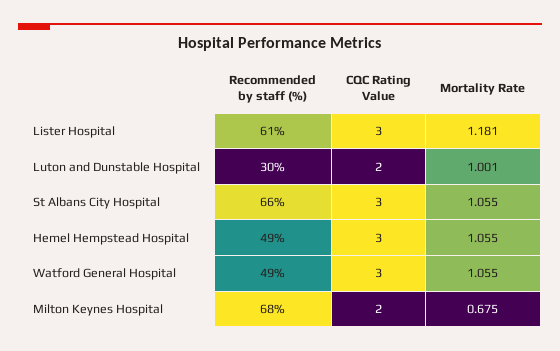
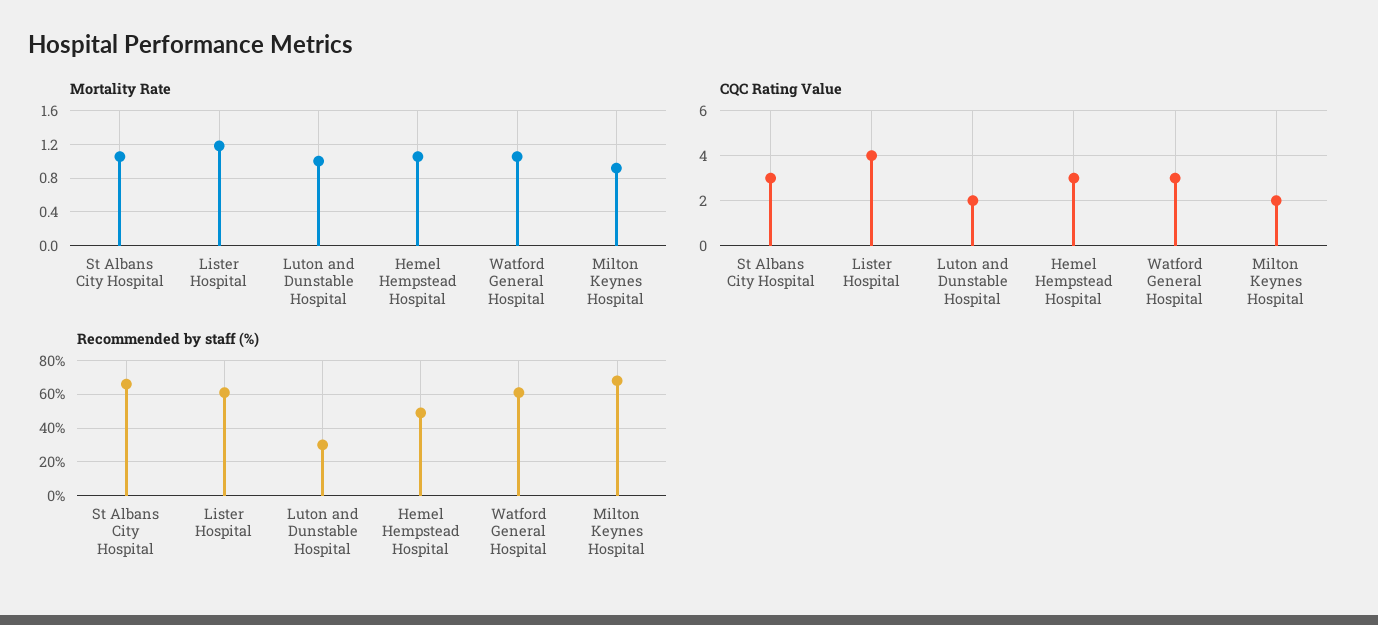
  {
    "Recommended by staff (%)": {
      "Lister Hospital": 61,
      "Luton and Dunstable Hospital": 30,
      "St Albans City Hospital": 66,
      "Hemel Hempstead Hospital": 49,
-     "Watford General Hospital": 49,
+     "Watford General Hospital": 60,
      "Milton Keynes Hospital": 68
    },
    "CQC Rating Value": {
-     "Lister Hospital": 3,
+     "Lister Hospital": 4,
      "Luton and Dunstable Hospital": 2,
      "St Albans City Hospital": 3,
      "Hemel Hempstead Hospital": 3,
      "Watford General Hospital": 3,
      "Milton Keynes Hospital": 2
    },
    "Mortality Rate": {
      "Lister Hospital": 1.181,
      "Luton and Dunstable Hospital": 1.001,
      "St Albans City Hospital": 1.055,
      "Hemel Hempstead Hospital": 1.055,
      "Watford General Hospital": 1.055,
-     "Milton Keynes Hospital": 0.675
+     "Milton Keynes Hospital": 0.9
    }
  }

